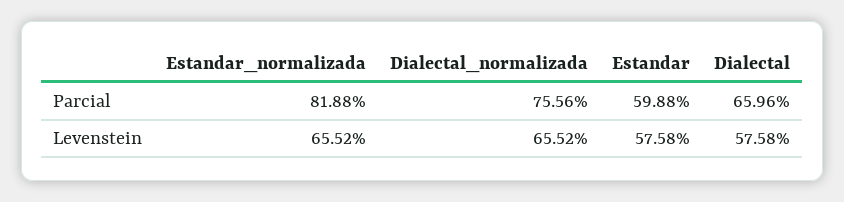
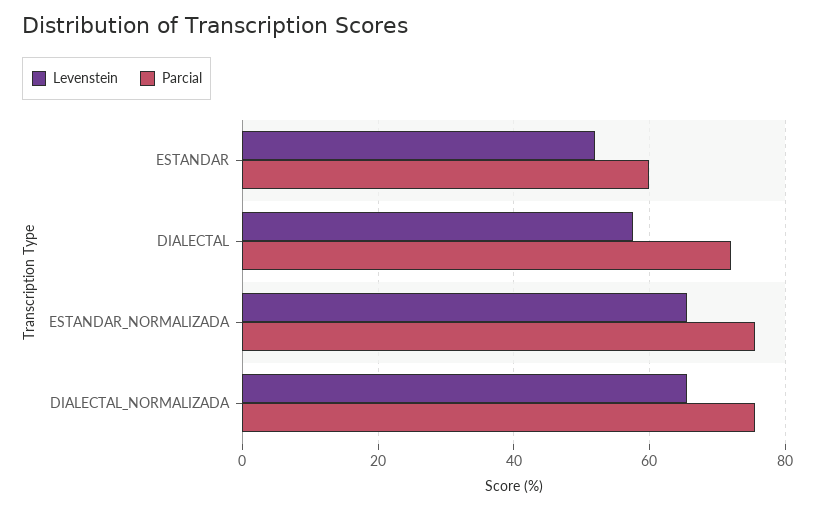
  {
    "Parcial": {
-     "Estandar_normalizada": 81.88,
+     "Estandar_normalizada": 76,
      "Dialectal_normalizada": 75.56,
      "Estandar": 59.88,
-     "Dialectal": 65.96
+     "Dialectal": 72
    },
    "Levenstein": {
      "Estandar_normalizada": 65.52,
      "Dialectal_normalizada": 65.52,
-     "Estandar": 57.58,
+     "Estandar": 52,
      "Dialectal": 57.58
    }
  }

